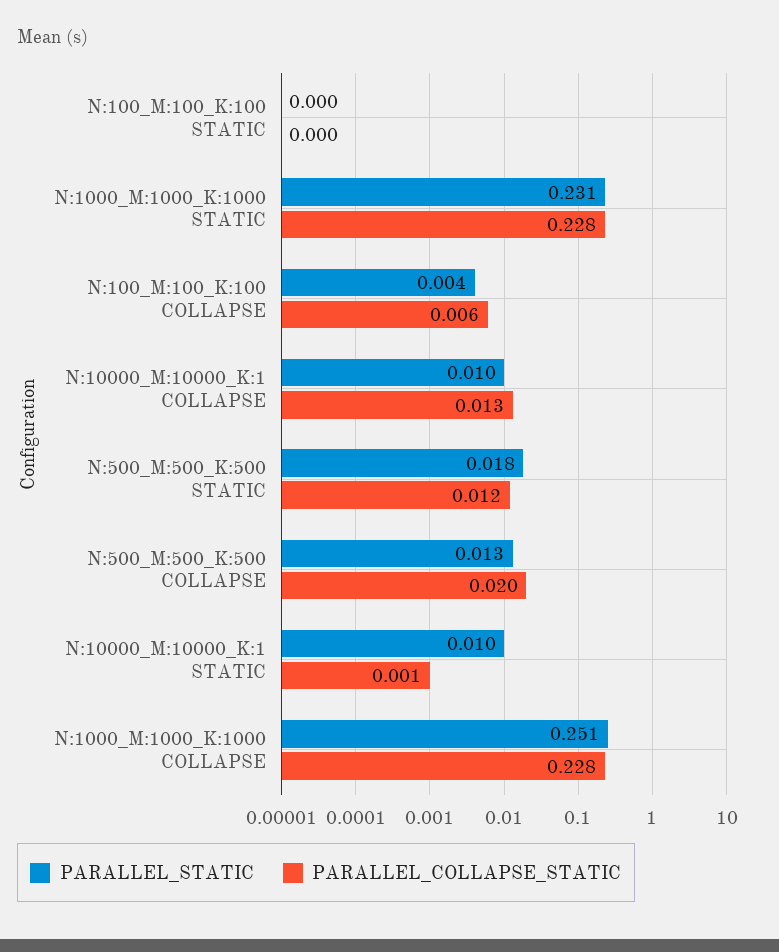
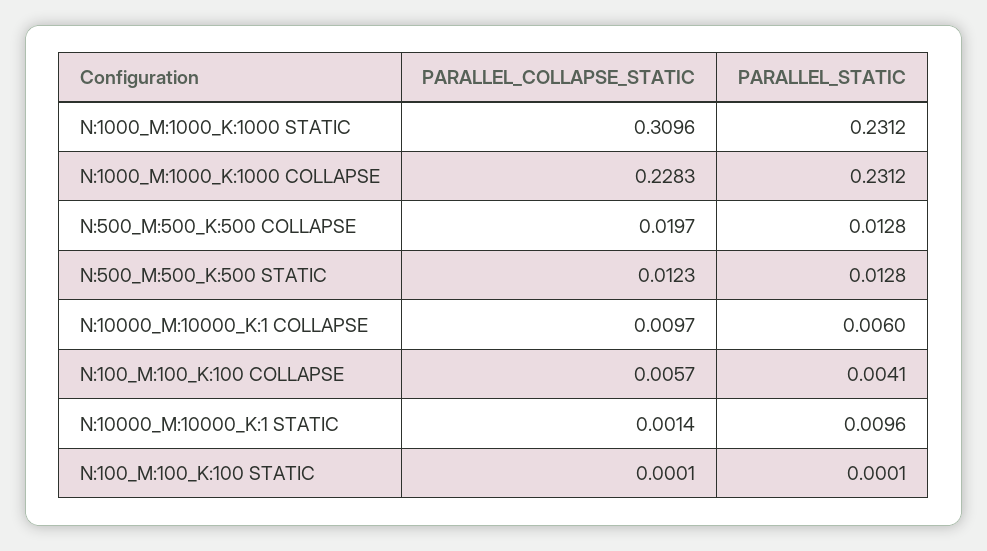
  {
    "PARALLEL_STATIC": {
      "N:100_M:100_K:100 STATIC": 0.0001,
      "N:1000_M:1000_K:1000 STATIC": 0.2312,
      "N:100_M:100_K:100 COLLAPSE": 0.0041,
-     "N:10000_M:10000_K:1 COLLAPSE": 0.01,
+     "N:10000_M:10000_K:1 COLLAPSE": 0.006,
-     "N:500_M:500_K:500 STATIC": 0.018,
+     "N:500_M:500_K:500 STATIC": 0.0128,
      "N:500_M:500_K:500 COLLAPSE": 0.0128,
      "N:10000_M:10000_K:1 STATIC": 0.0096,
-     "N:1000_M:1000_K:1000 COLLAPSE": 0.251
+     "N:1000_M:1000_K:1000 COLLAPSE": 0.2312
    },
    "PARALLEL_COLLAPSE_STATIC": {
      "N:100_M:100_K:100 STATIC": 0.0001,
-     "N:1000_M:1000_K:1000 STATIC": 0.228,
+     "N:1000_M:1000_K:1000 STATIC": 0.3096,
      "N:100_M:100_K:100 COLLAPSE": 0.0057,
-     "N:10000_M:10000_K:1 COLLAPSE": 0.013,
+     "N:10000_M:10000_K:1 COLLAPSE": 0.0097,
      "N:500_M:500_K:500 STATIC": 0.0123,
      "N:500_M:500_K:500 COLLAPSE": 0.0197,
      "N:10000_M:10000_K:1 STATIC": 0.0014,
      "N:1000_M:1000_K:1000 COLLAPSE": 0.2283
    }
  }

